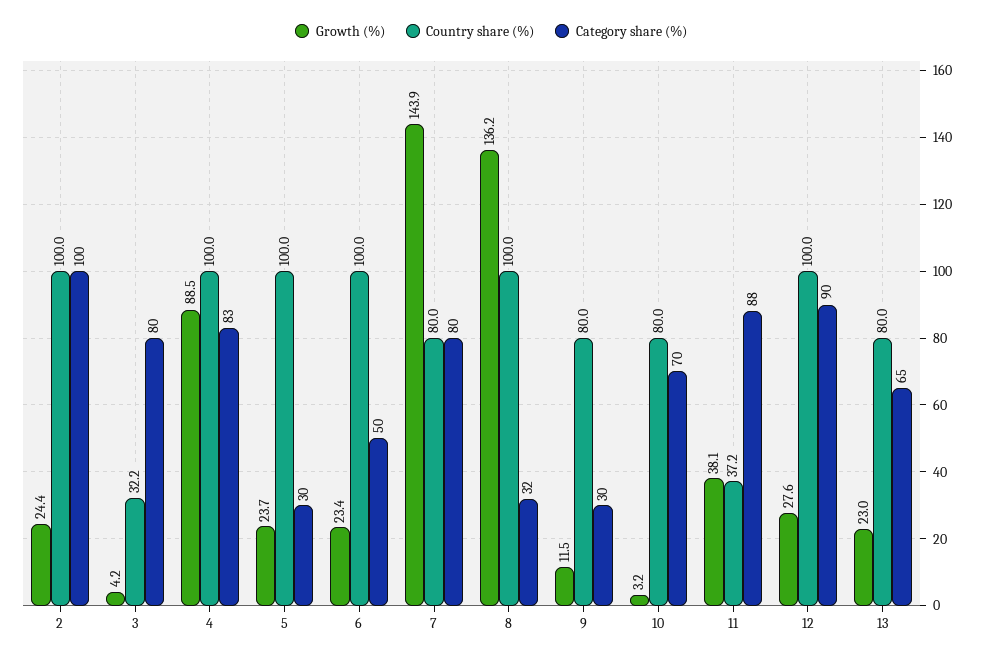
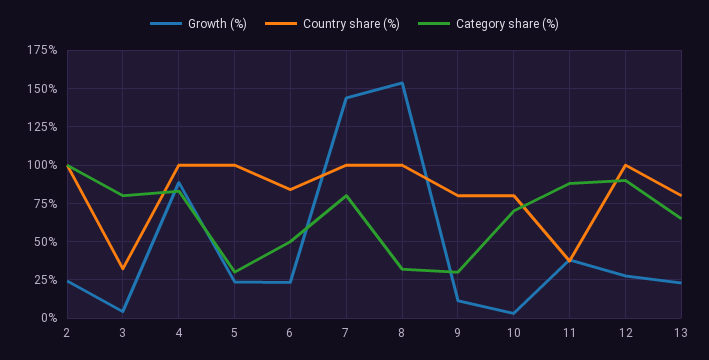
  {
    "Growth (%)": {
      "2": 24.4,
      "3": 4.2,
      "4": 88.5,
      "5": 23.7,
      "6": 23.4,
      "7": 143.9,
-     "8": 136.2,
+     "8": 155,
      "9": 11.5,
      "10": 3.2,
      "11": 38.1,
      "12": 27.6,
      "13": 23
    },
    "Country share (%)": {
      "2": 100,
      "3": 32.2,
      "4": 100,
      "5": 100,
-     "6": 100,
+     "6": 85,
-     "7": 80,
+     "7": 100,
      "8": 100,
      "9": 80,
      "10": 80,
      "11": 37.2,
      "12": 100,
      "13": 80
    },
    "Category share (%)": {
      "2": 100,
      "3": 80,
      "4": 83,
      "5": 30,
      "6": 50,
      "7": 80,
      "8": 32,
      "9": 30,
      "10": 70,
      "11": 88,
      "12": 90,
      "13": 65
    }
  }

